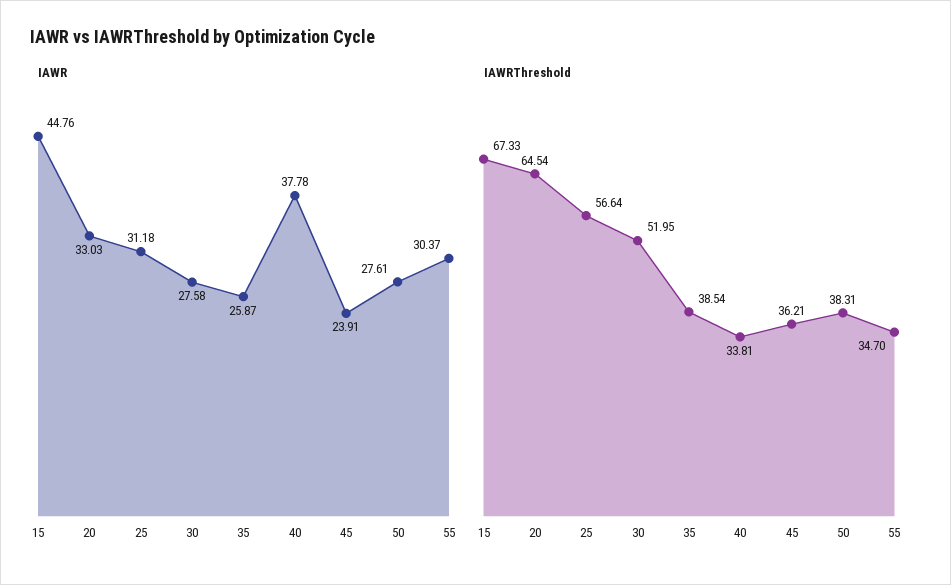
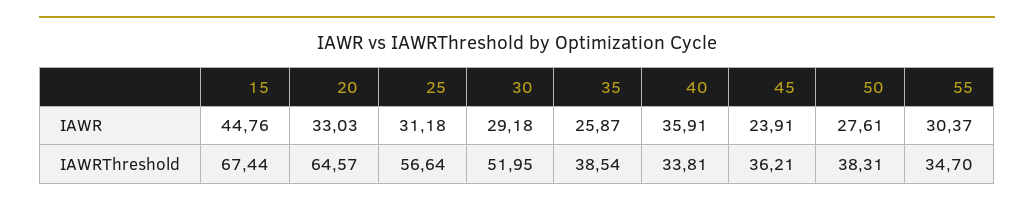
  {
    "IAWR": {
      "15": 44.76,
      "20": 33.03,
      "25": 31.18,
-     "30": 27.58,
+     "30": 29.18,
      "35": 25.87,
-     "40": 37.78,
+     "40": 35.91,
      "45": 23.91,
      "50": 27.61,
      "55": 30.37
    },
    "IAWRThreshold": {
-     "15": 67.33,
+     "15": 67.44,
-     "20": 64.54,
+     "20": 64.57,
      "25": 56.64,
      "30": 51.95,
      "35": 38.54,
      "40": 33.81,
      "45": 36.21,
      "50": 38.31,
      "55": 34.7
    }
  }

